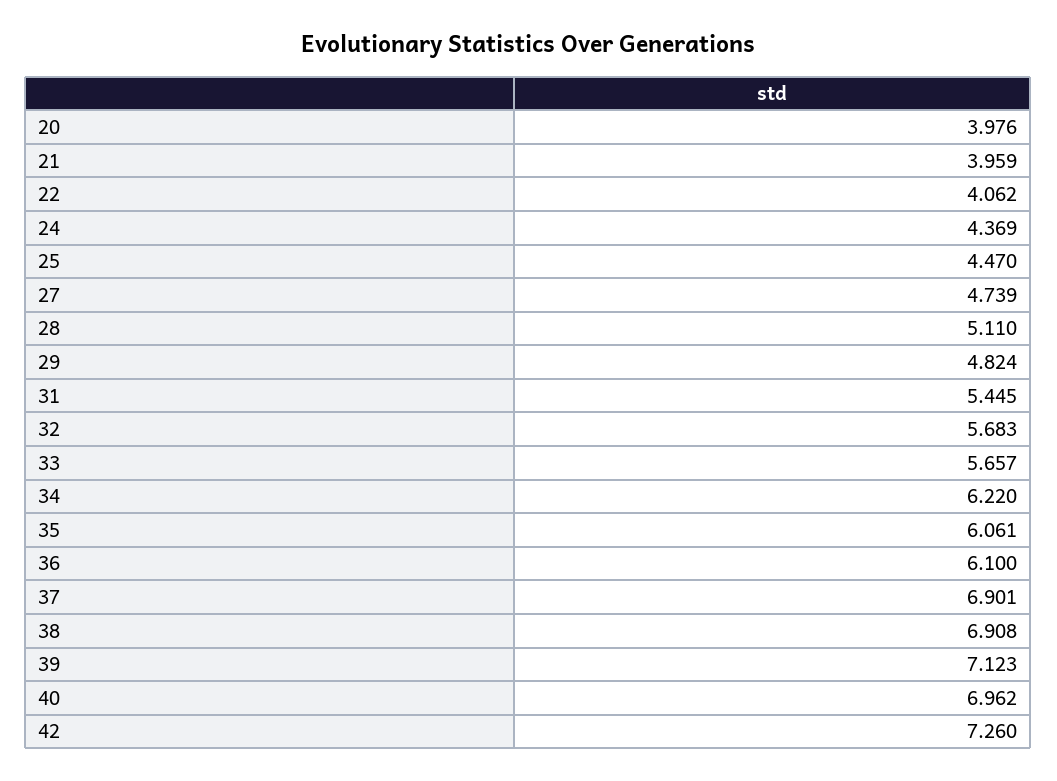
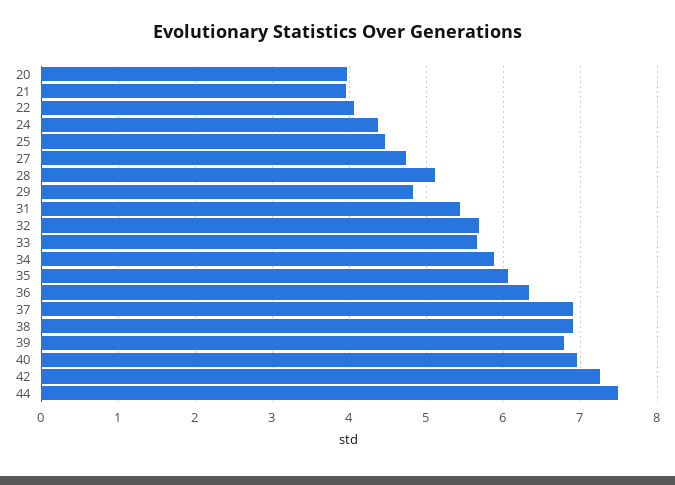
  {
    "20": 3.976,
    "21": 3.959,
    "22": 4.062,
    "24": 4.369,
    "25": 4.47,
    "27": 4.739,
    "28": 5.11,
    "29": 4.824,
    "31": 5.445,
    "32": 5.683,
    "33": 5.657,
-   "34": 6.22,
+   "34": 5.9,
    "35": 6.061,
-   "36": 6.1,
+   "36": 6.3,
    "37": 6.901,
    "38": 6.908,
-   "39": 7.123,
+   "39": 6.8,
    "40": 6.962,
-   "42": 7.26
+   "42": 7.26,
+   "44": 7.5
  }

